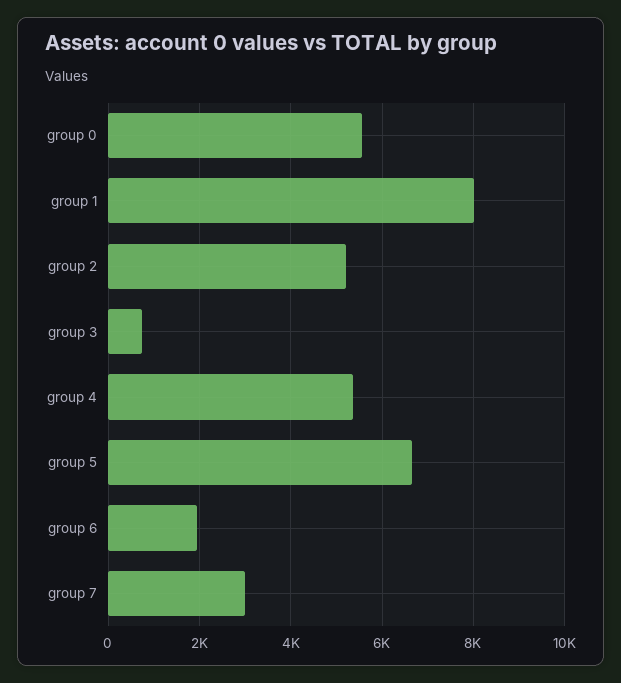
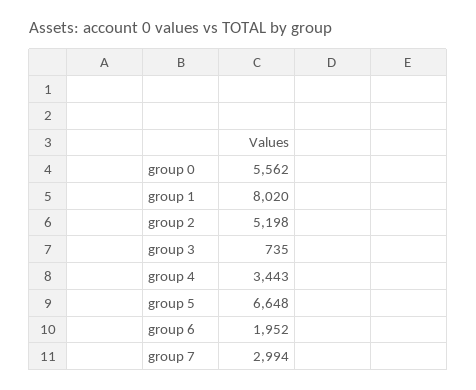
  {
    "group 0": 5562,
    "group 1": 8020,
    "group 2": 5198,
    "group 3": 735,
-   "group 4": 5400,
+   "group 4": 3443,
    "group 5": 6648,
    "group 6": 1952,
    "group 7": 2994
  }

